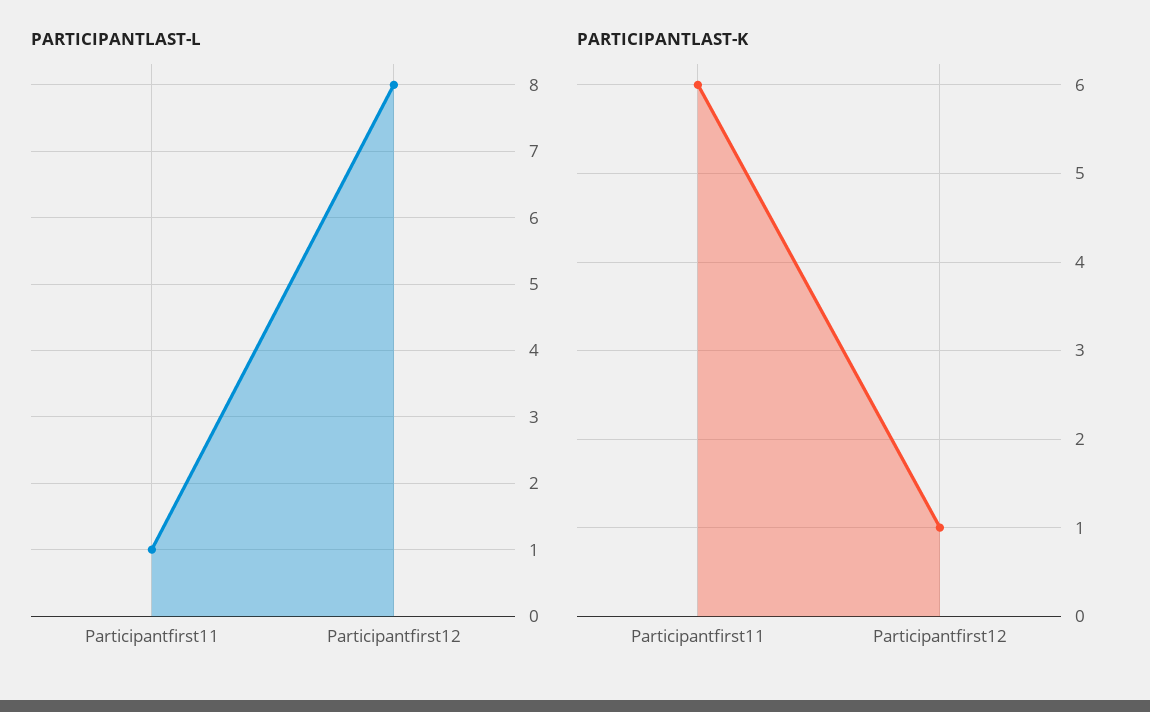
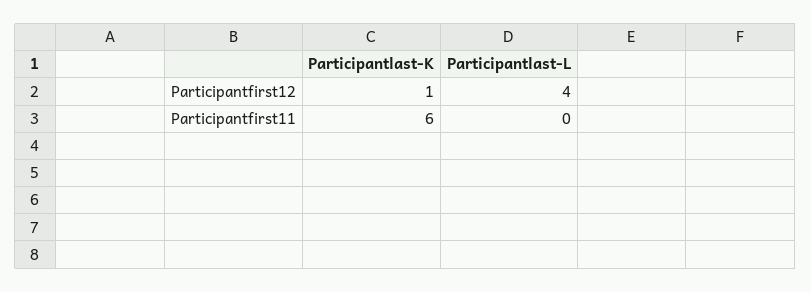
  {
    "PARTICIPANTLAST-L": {
-     "Participantfirst11": 1,
+     "Participantfirst11": 0,
-     "Participantfirst12": 8
+     "Participantfirst12": 4
    },
    "PARTICIPANTLAST-K": {
      "Participantfirst11": 6,
      "Participantfirst12": 1
    }
  }

